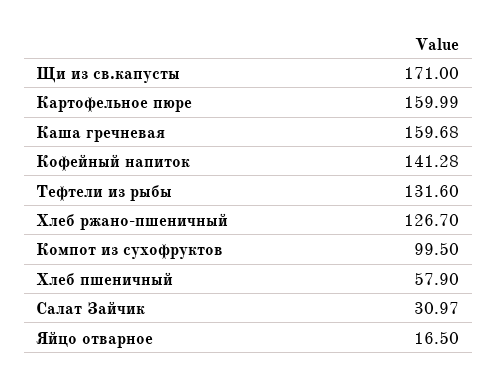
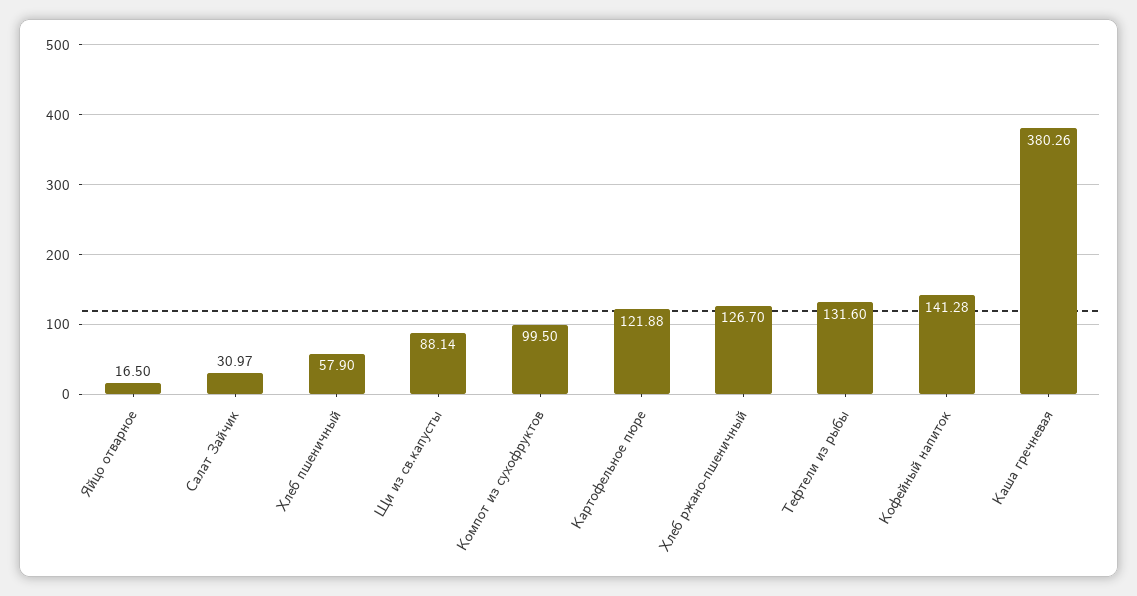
  {
-   "Щи из св.капусты": 171,
+   "Щи из св.капусты": 88.14,
-   "Картофельное пюре": 159.99,
+   "Картофельное пюре": 121.88,
-   "Каша гречневая": 159.68,
+   "Каша гречневая": 380.26,
    "Кофейный напиток": 141.28,
    "Тефтели из рыбы": 131.6,
    "Хлеб ржано-пшеничный": 126.7,
    "Компот из сухофруктов": 99.5,
    "Хлеб пшеничный": 57.9,
    "Салат Зайчик": 30.97,
    "Яйцо отварное": 16.5
  }

